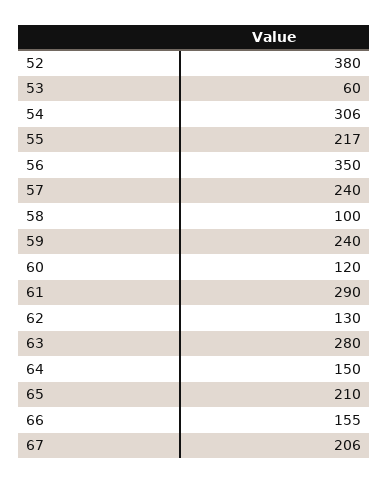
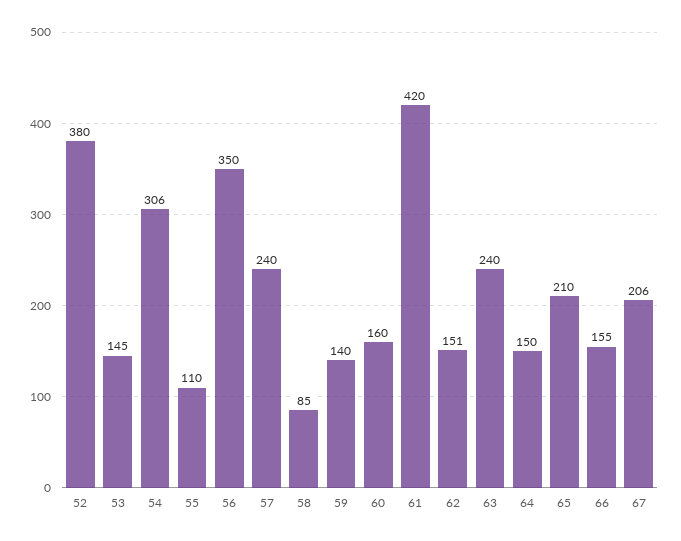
  {
    "52": 380,
-   "53": 60,
+   "53": 145,
    "54": 306,
-   "55": 217,
+   "55": 110,
    "56": 350,
    "57": 240,
-   "58": 100,
+   "58": 85,
-   "59": 240,
+   "59": 140,
-   "60": 120,
+   "60": 160,
-   "61": 290,
+   "61": 420,
-   "62": 130,
+   "62": 151,
-   "63": 280,
+   "63": 240,
    "64": 150,
    "65": 210,
    "66": 155,
    "67": 206
  }

